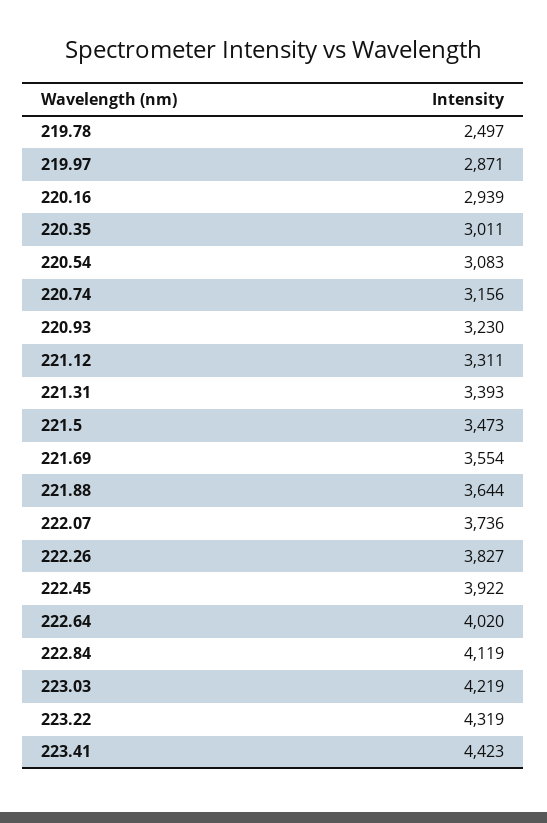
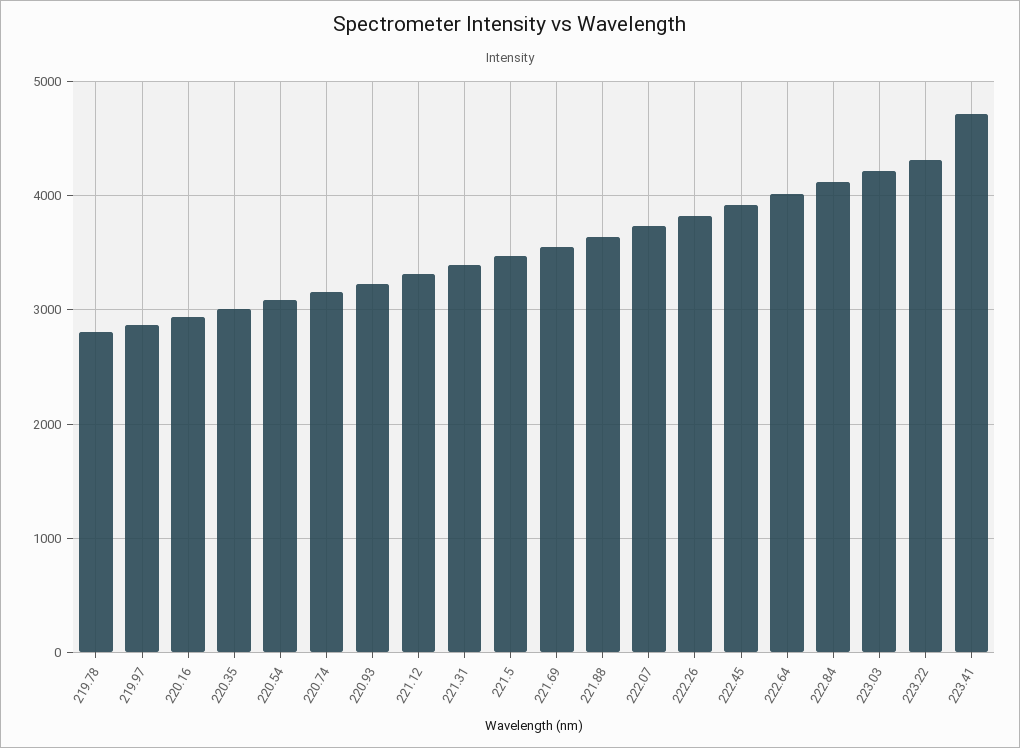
  {
-   "219.78": 2497,
+   "219.78": 2800,
    "219.97": 2871,
    "220.16": 2939,
    "220.35": 3011,
    "220.54": 3083,
    "220.74": 3156,
    "220.93": 3230,
    "221.12": 3311,
    "221.31": 3393,
    "221.5": 3473,
    "221.69": 3554,
    "221.88": 3644,
    "222.07": 3736,
    "222.26": 3827,
    "222.45": 3922,
    "222.64": 4020,
    "222.84": 4119,
    "223.03": 4219,
    "223.22": 4319,
-   "223.41": 4423
+   "223.41": 4700
  }

